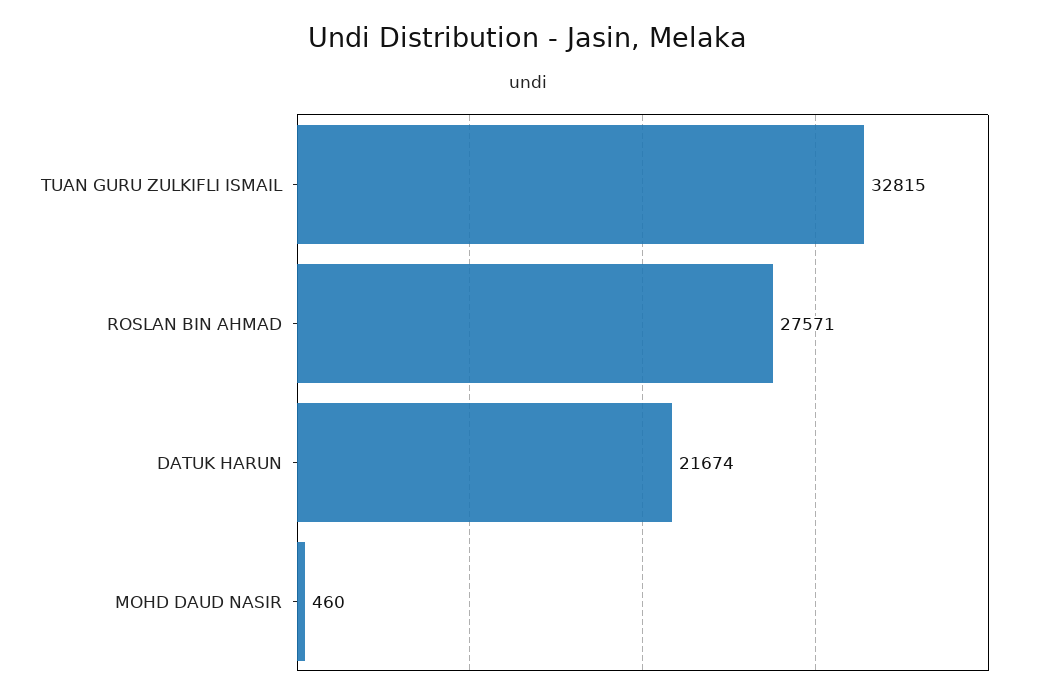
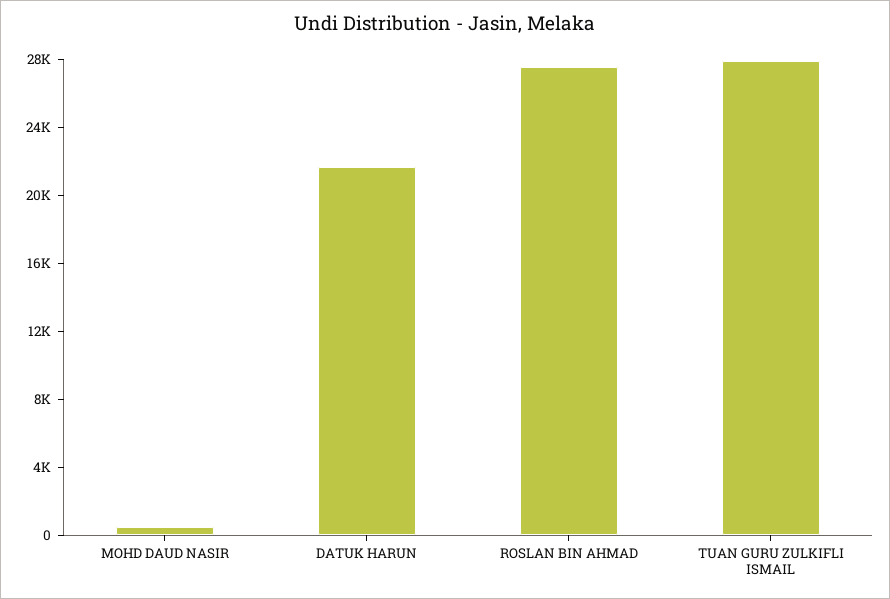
  {
-   "TUAN GURU ZULKIFLI ISMAIL": 32815,
+   "TUAN GURU ZULKIFLI ISMAIL": 28000,
    "ROSLAN BIN AHMAD": 27571,
    "DATUK HARUN": 21674,
    "MOHD DAUD NASIR": 460
  }

